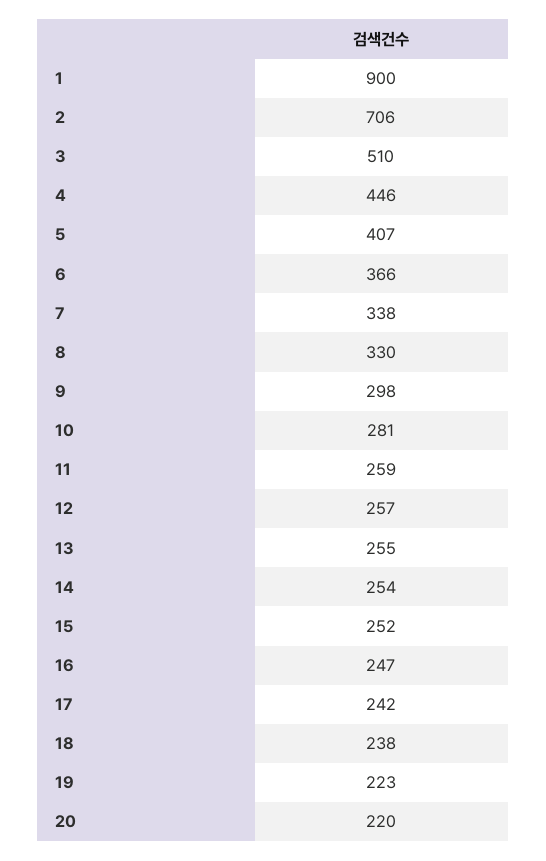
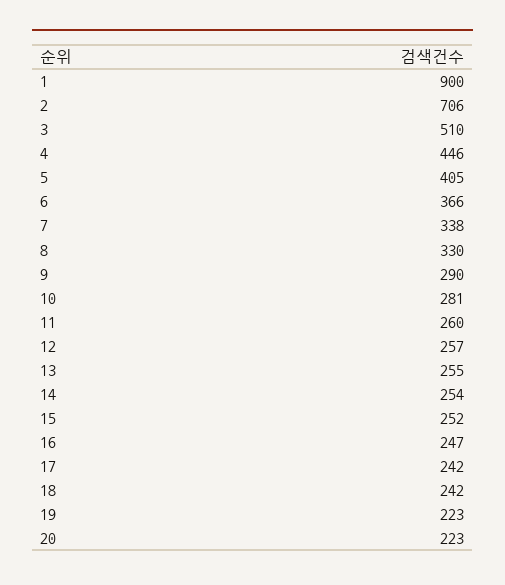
  {
    "1": 900,
    "2": 706,
    "3": 510,
    "4": 446,
-   "5": 407,
+   "5": 405,
    "6": 366,
    "7": 338,
    "8": 330,
-   "9": 298,
+   "9": 290,
    "10": 281,
-   "11": 259,
+   "11": 260,
    "12": 257,
    "13": 255,
    "14": 254,
    "15": 252,
    "16": 247,
    "17": 242,
-   "18": 238,
+   "18": 242,
    "19": 223,
-   "20": 220
+   "20": 223
  }

